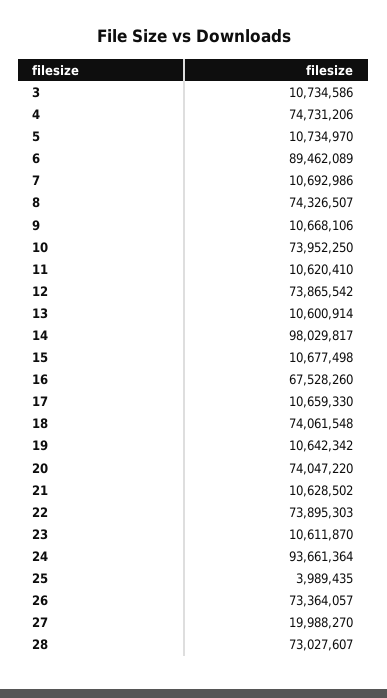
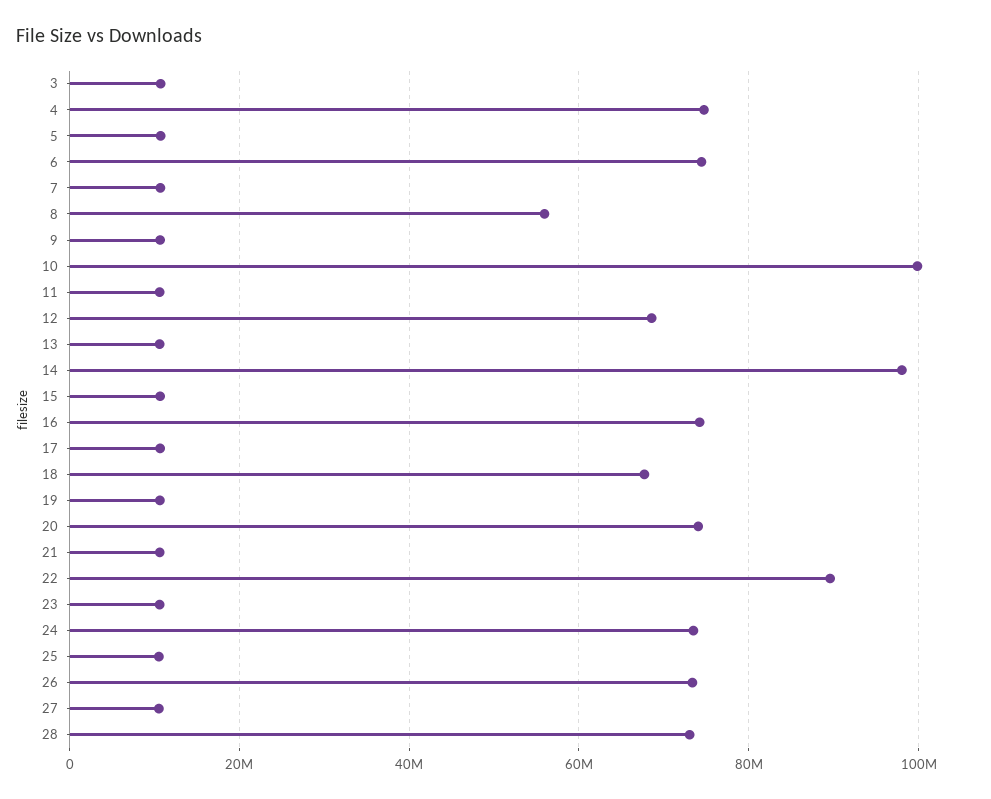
  {
    "3": 10734586,
    "4": 74731206,
    "5": 10734970,
-   "6": 89462089,
+   "6": 74000000,
    "7": 10692986,
-   "8": 74326507,
+   "8": 56000000,
    "9": 10668106,
-   "10": 73952250,
+   "10": 100000000,
    "11": 10620410,
-   "12": 73865542,
+   "12": 68000000,
    "13": 10600914,
    "14": 98029817,
    "15": 10677498,
-   "16": 67528260,
+   "16": 74000000,
    "17": 10659330,
-   "18": 74061548,
+   "18": 68000000,
    "19": 10642342,
    "20": 74047220,
    "21": 10628502,
-   "22": 73895303,
+   "22": 90000000,
    "23": 10611870,
-   "24": 93661364,
+   "24": 74000000,
-   "25": 3989435,
+   "25": 10000000,
    "26": 73364057,
-   "27": 19988270,
+   "27": 10000000,
    "28": 73027607
  }

